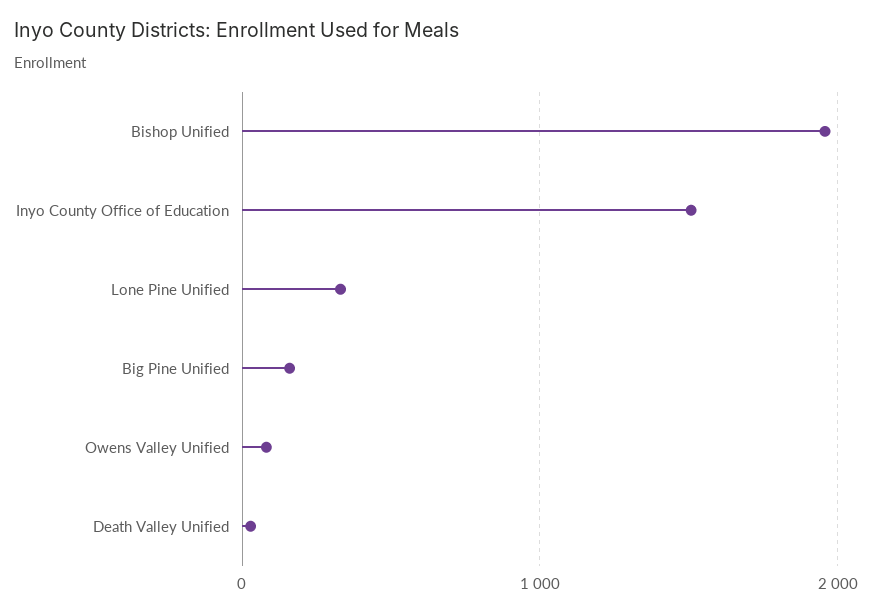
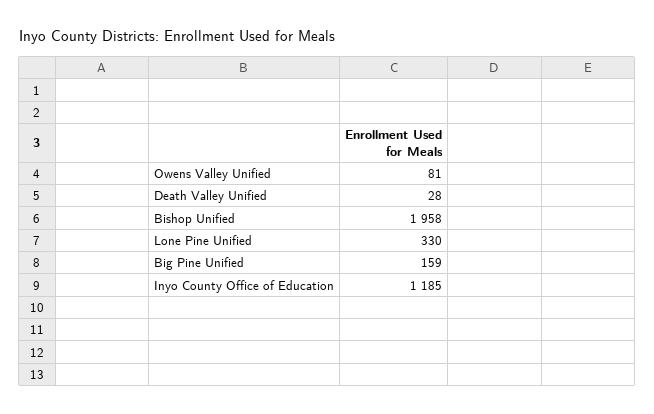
  {
    "Bishop Unified": 1958,
-   "Inyo County Office of Education": 1500,
+   "Inyo County Office of Education": 1185,
    "Lone Pine Unified": 330,
    "Big Pine Unified": 159,
    "Owens Valley Unified": 81,
    "Death Valley Unified": 28
  }

